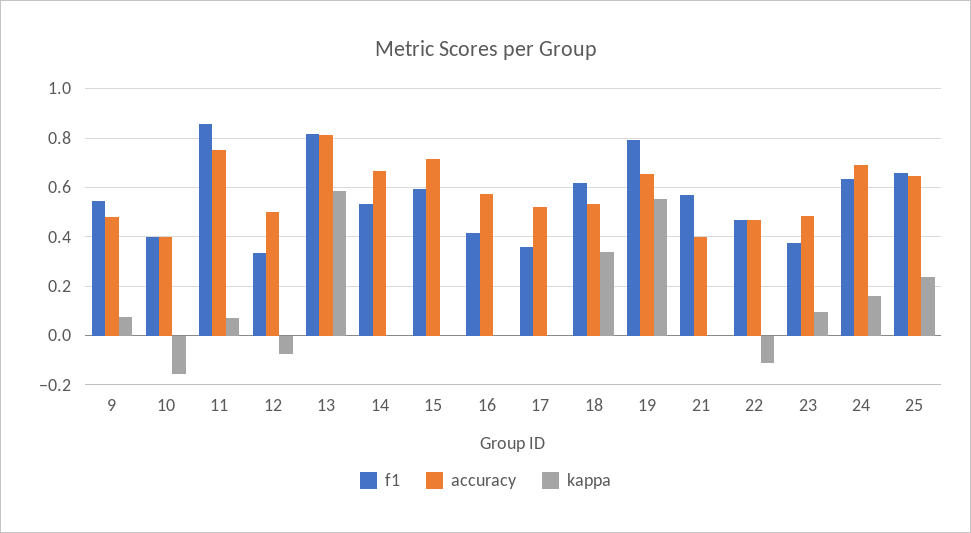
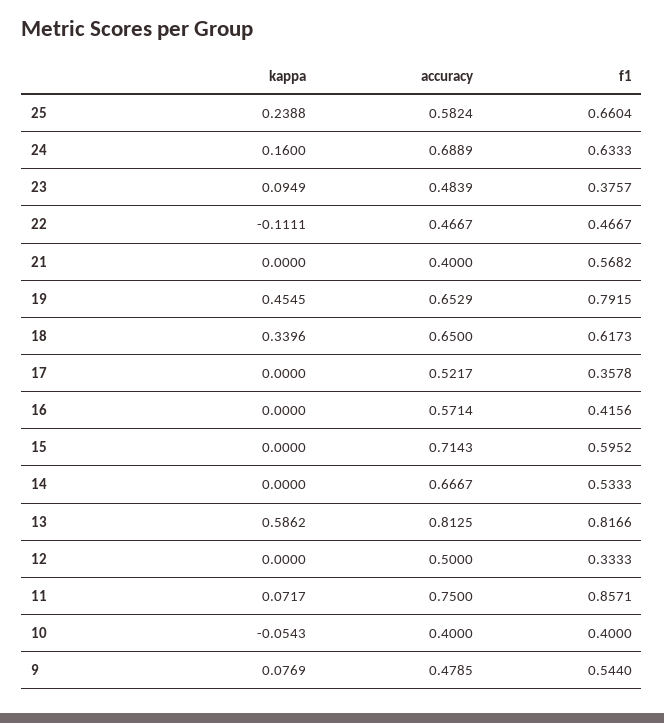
  {
    "f1": {
      "9": 0.544,
      "10": 0.4,
      "11": 0.8571,
      "12": 0.3333,
      "13": 0.8166,
      "14": 0.5333,
      "15": 0.5952,
      "16": 0.4156,
      "17": 0.3578,
      "18": 0.6173,
      "19": 0.7915,
      "21": 0.5682,
      "22": 0.4667,
      "23": 0.3757,
      "24": 0.6333,
      "25": 0.6604
    },
    "accuracy": {
      "9": 0.4785,
      "10": 0.4,
      "11": 0.75,
      "12": 0.5,
      "13": 0.8125,
      "14": 0.6667,
      "15": 0.7143,
      "16": 0.5714,
      "17": 0.5217,
-     "18": 0.525,
+     "18": 0.65,
      "19": 0.6529,
      "21": 0.4,
      "22": 0.4667,
      "23": 0.4839,
      "24": 0.6889,
-     "25": 0.65
+     "25": 0.5824
    },
    "kappa": {
      "9": 0.0769,
-     "10": -0.15,
+     "10": -0.0543,
      "11": 0.0717,
-     "12": -0.075,
+     "12": 0,
      "13": 0.5862,
      "14": 0,
      "15": 0,
      "16": 0,
      "17": 0,
      "18": 0.3396,
-     "19": 0.55,
+     "19": 0.4545,
      "21": 0,
      "22": -0.1111,
      "23": 0.0949,
      "24": 0.16,
      "25": 0.2388
    }
  }

